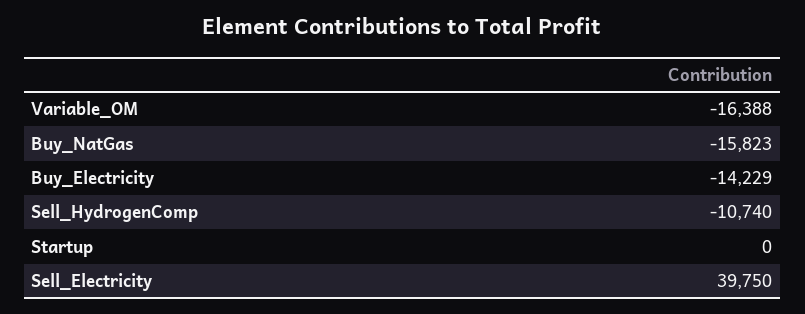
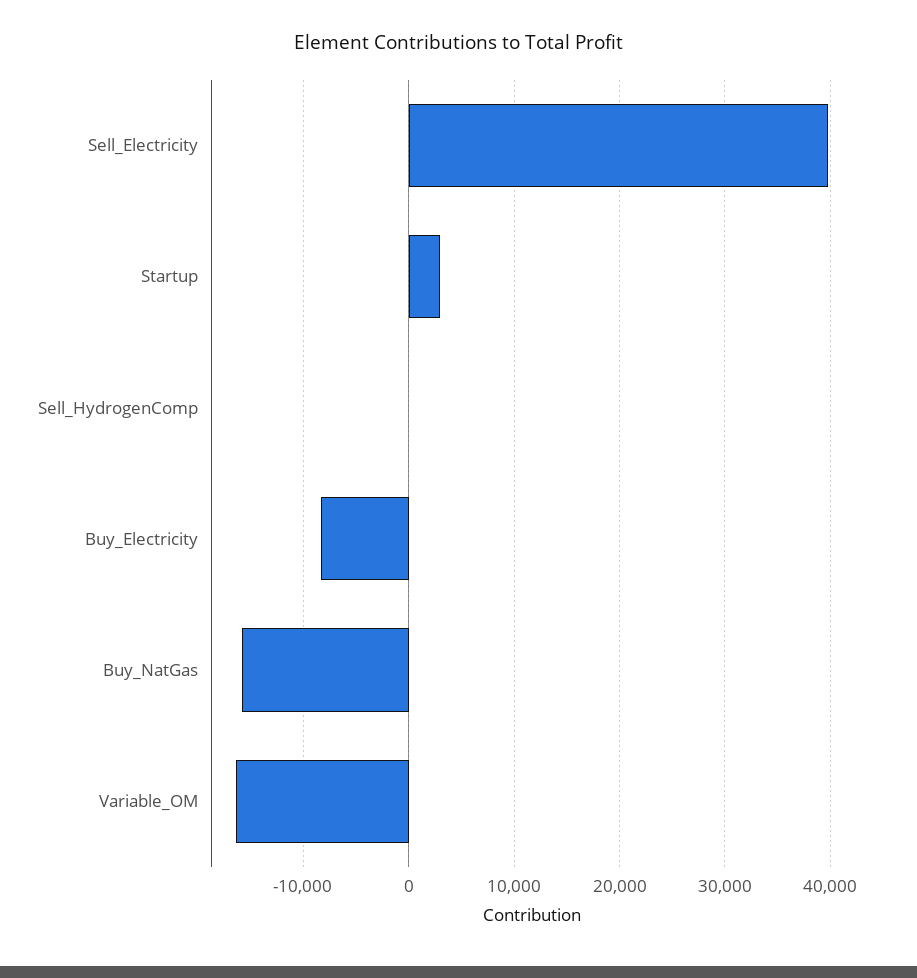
  {
    "Variable_OM": -16388,
    "Buy_NatGas": -15823,
-   "Buy_Electricity": -14229,
+   "Buy_Electricity": -8000,
-   "Sell_HydrogenComp": -10740,
+   "Sell_HydrogenComp": 0,
-   "Startup": 0,
+   "Startup": 3000,
    "Sell_Electricity": 39750
  }

